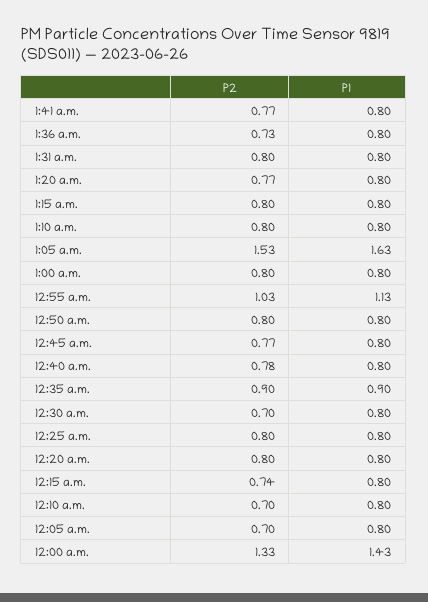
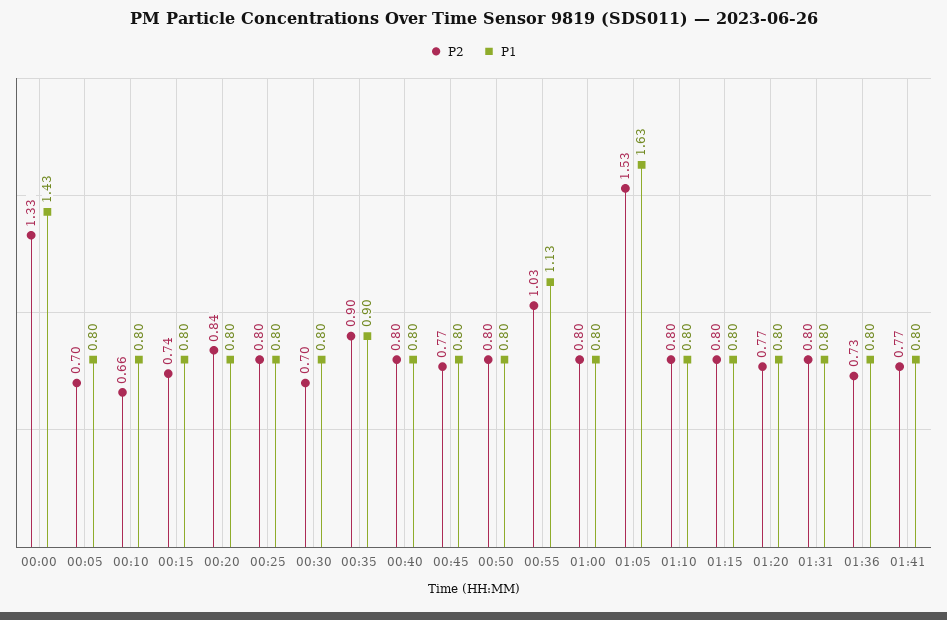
  {
    "P2": {
      "1:41 a.m.": 0.77,
      "1:36 a.m.": 0.73,
      "1:31 a.m.": 0.8,
      "1:20 a.m.": 0.77,
      "1:15 a.m.": 0.8,
      "1:10 a.m.": 0.8,
      "1:05 a.m.": 1.53,
      "1:00 a.m.": 0.8,
      "12:55 a.m.": 1.03,
      "12:50 a.m.": 0.8,
      "12:45 a.m.": 0.77,
-     "12:40 a.m.": 0.78,
+     "12:40 a.m.": 0.8,
      "12:35 a.m.": 0.9,
      "12:30 a.m.": 0.7,
      "12:25 a.m.": 0.8,
-     "12:20 a.m.": 0.8,
+     "12:20 a.m.": 0.84,
      "12:15 a.m.": 0.74,
-     "12:10 a.m.": 0.7,
+     "12:10 a.m.": 0.66,
      "12:05 a.m.": 0.7,
      "12:00 a.m.": 1.33
    },
    "P1": {
      "1:41 a.m.": 0.8,
      "1:36 a.m.": 0.8,
      "1:31 a.m.": 0.8,
      "1:20 a.m.": 0.8,
      "1:15 a.m.": 0.8,
      "1:10 a.m.": 0.8,
      "1:05 a.m.": 1.63,
      "1:00 a.m.": 0.8,
      "12:55 a.m.": 1.13,
      "12:50 a.m.": 0.8,
      "12:45 a.m.": 0.8,
      "12:40 a.m.": 0.8,
      "12:35 a.m.": 0.9,
      "12:30 a.m.": 0.8,
      "12:25 a.m.": 0.8,
      "12:20 a.m.": 0.8,
      "12:15 a.m.": 0.8,
      "12:10 a.m.": 0.8,
      "12:05 a.m.": 0.8,
      "12:00 a.m.": 1.43
    }
  }

